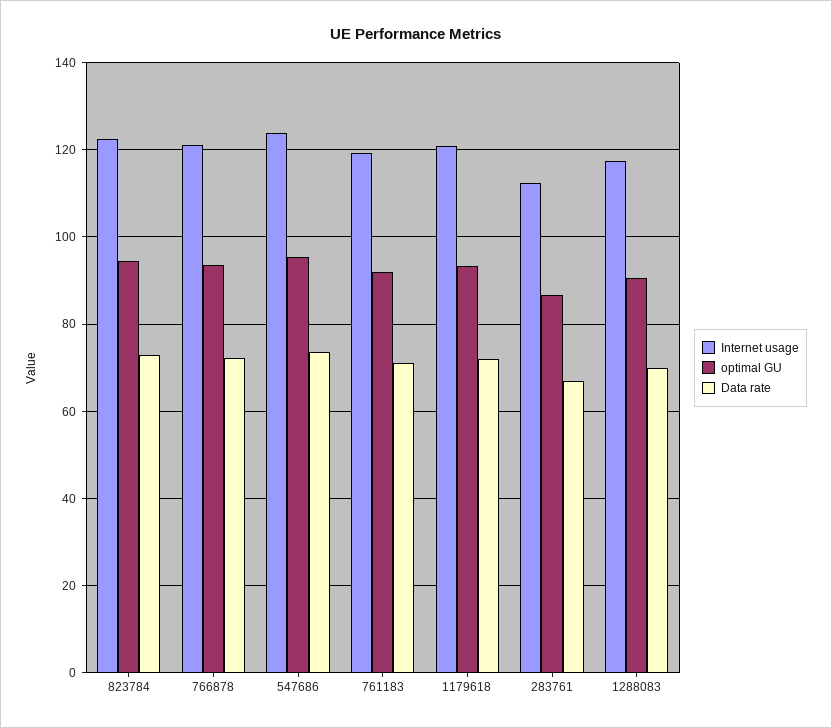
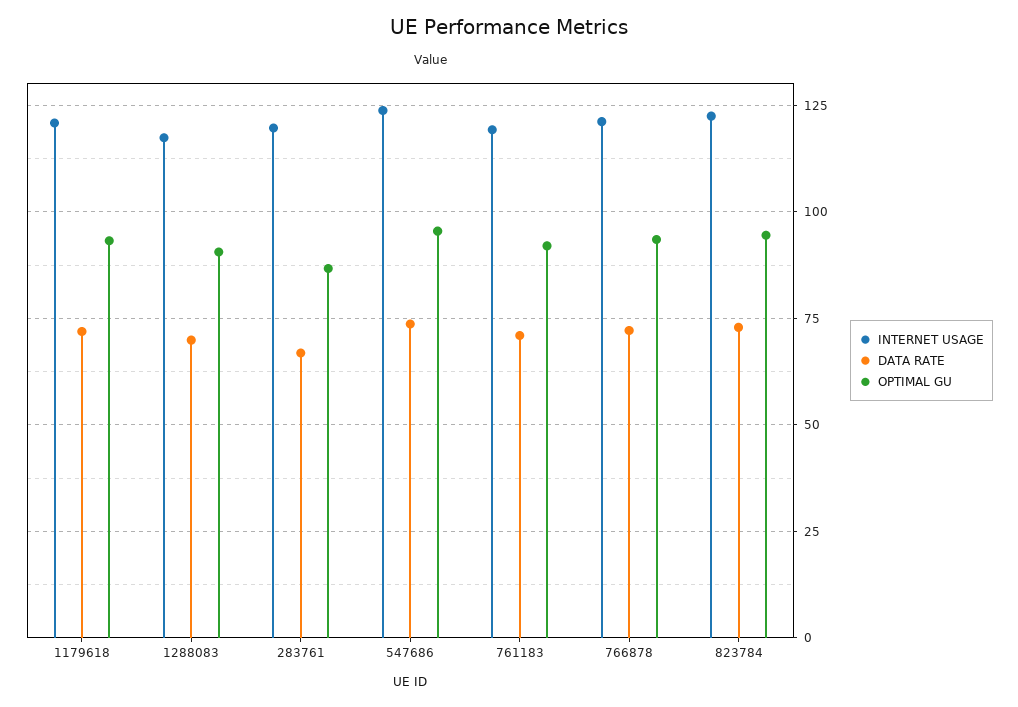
  {
    "Internet usage": {
      "823784": 122,
      "766878": 122,
      "547686": 124,
      "761183": 120,
      "1179618": 120,
-     "283761": 112,
+     "283761": 120,
      "1288083": 118
    },
    "optimal GU": {
      "823784": 94,
      "766878": 94,
      "547686": 96,
      "761183": 92,
      "1179618": 94,
      "283761": 86,
      "1288083": 90
    },
    "Data rate": {
      "823784": 72,
      "766878": 72,
      "547686": 74,
      "761183": 72,
      "1179618": 72,
      "283761": 66,
      "1288083": 70
    }
  }

